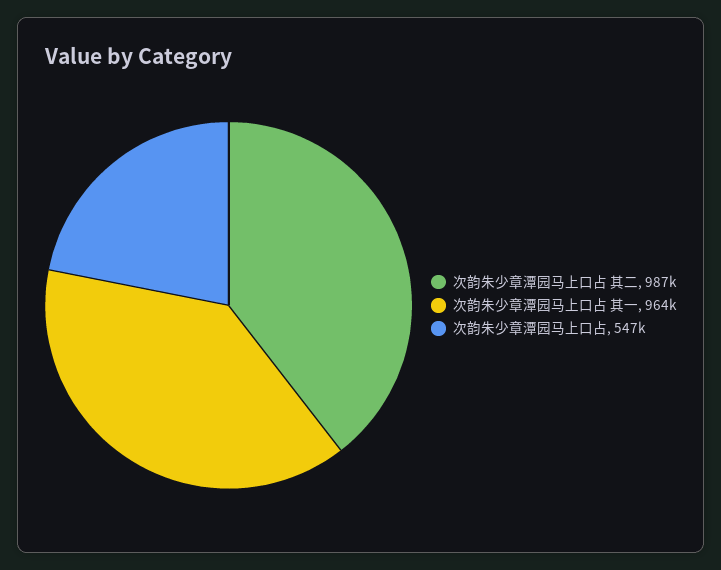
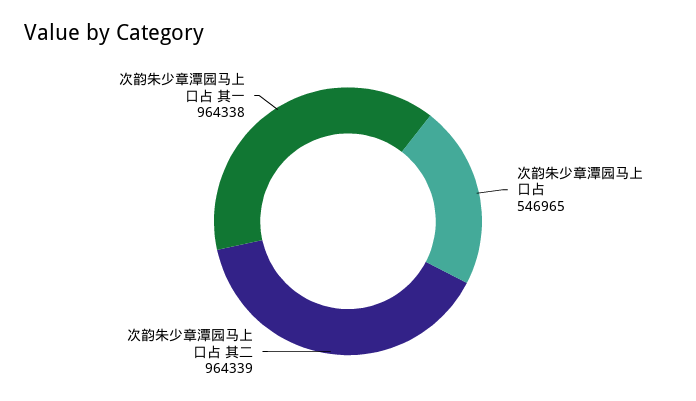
  {
-   "次韵朱少章潭园马上口占 其二": 987000,
+   "次韵朱少章潭园马上口占 其二": 964339,
    "次韵朱少章潭园马上口占 其一": 964338,
    "次韵朱少章潭园马上口占": 546965
  }

